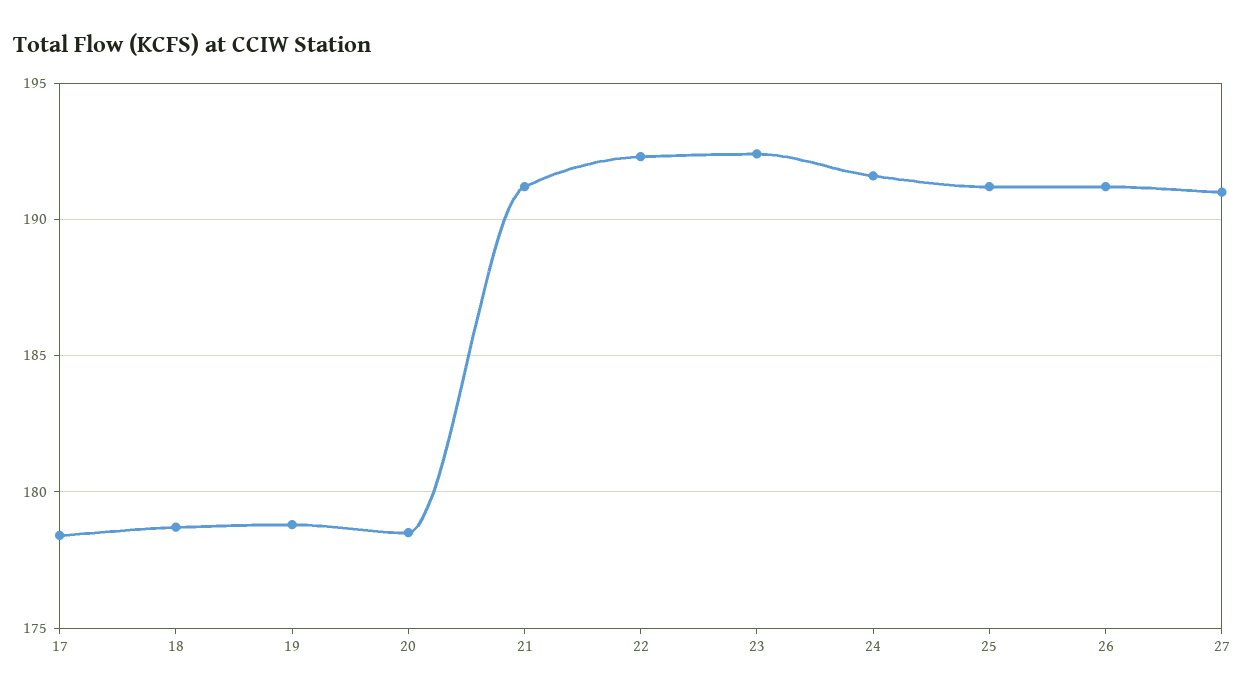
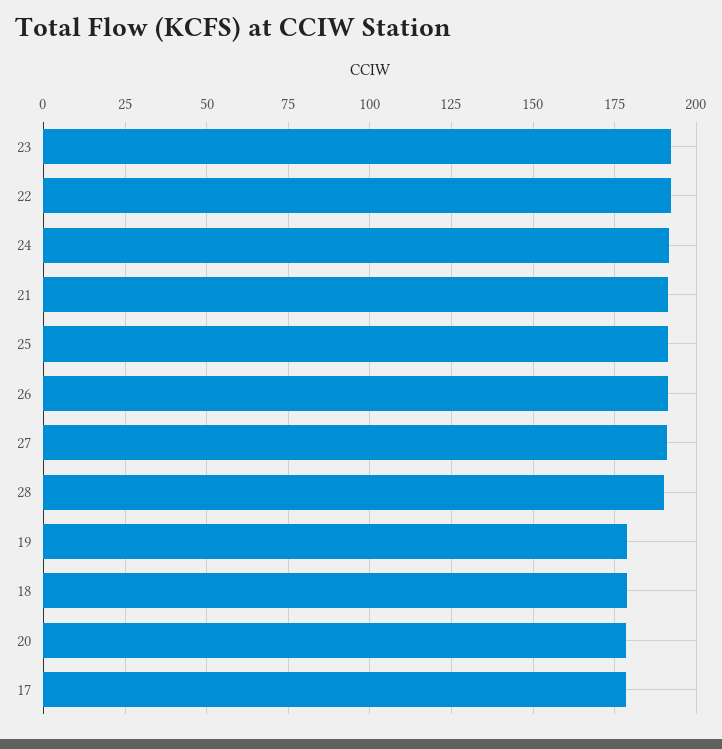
  {
    "17": 178.5,
    "18": 178.5,
    "19": 179,
    "20": 178.5,
    "21": 191,
    "22": 192.5,
    "23": 192.5,
    "24": 191.5,
    "25": 191,
    "26": 191,
-   "27": 191
+   "27": 191,
+   "28": 190
  }

